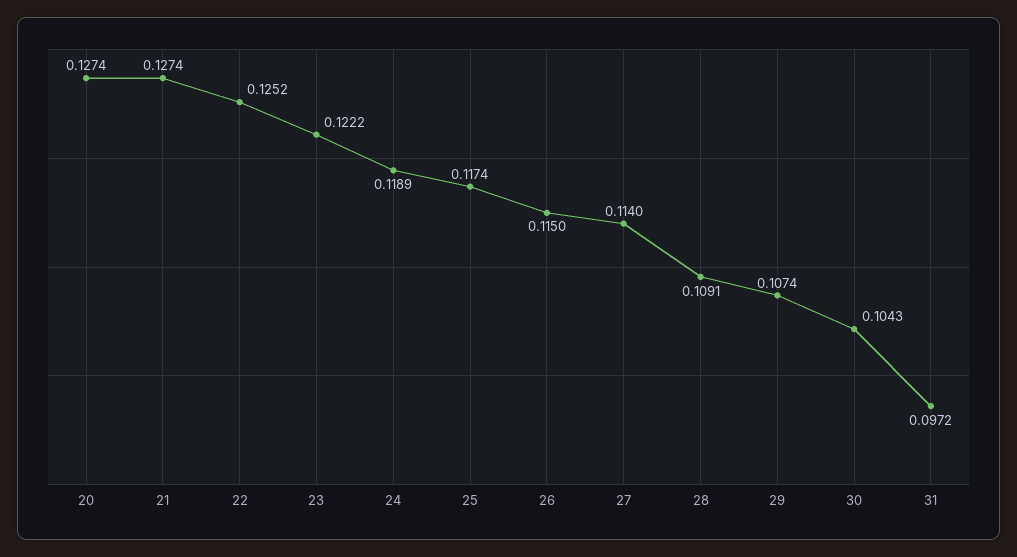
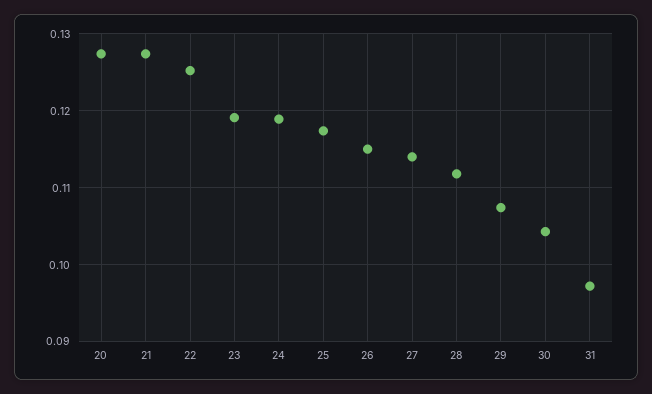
  {
    "20": 0.1274,
    "21": 0.1274,
    "22": 0.1252,
-   "23": 0.1222,
+   "23": 0.119,
    "24": 0.1189,
    "25": 0.1174,
    "26": 0.115,
    "27": 0.114,
-   "28": 0.1091,
+   "28": 0.112,
    "29": 0.1074,
    "30": 0.1043,
    "31": 0.0972
  }

